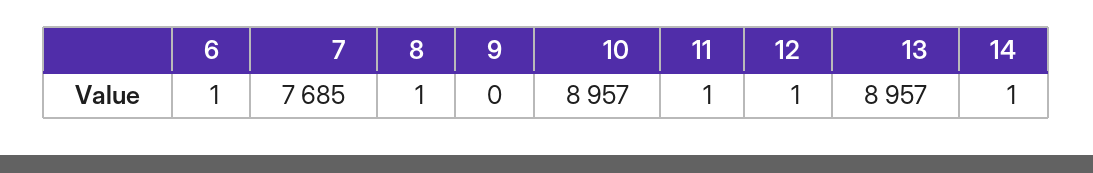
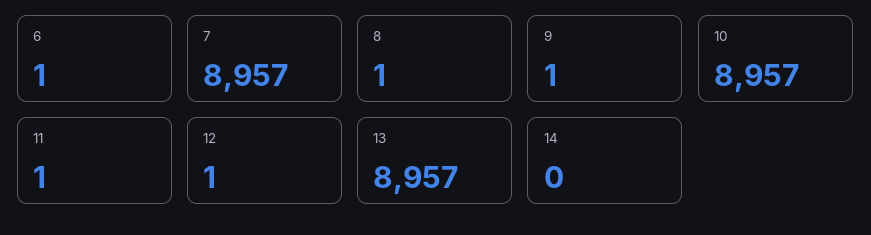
  {
    "6": 1,
-   "7": 7685,
+   "7": 8957,
    "8": 1,
-   "9": 0,
+   "9": 1,
    "10": 8957,
    "11": 1,
    "12": 1,
    "13": 8957,
-   "14": 1
+   "14": 0
  }

